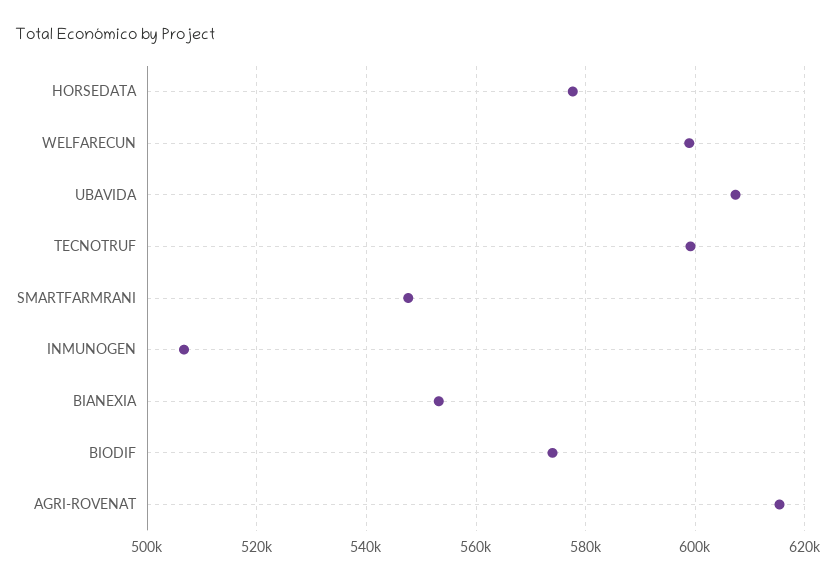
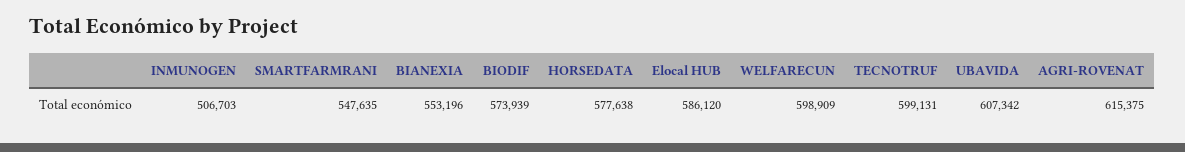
  {
    "HORSEDATA": 577638,
    "WELFARECUN": 598909,
    "UBAVIDA": 607342,
    "TECNOTRUF": 599131,
    "SMARTFARMRANI": 547635,
    "INMUNOGEN": 506703,
    "BIANEXIA": 553196,
    "BIODIF": 573939,
-   "AGRI-ROVENAT": 615375
+   "AGRI-ROVENAT": 615375,
+   "Elocal HUB": 586120
  }

